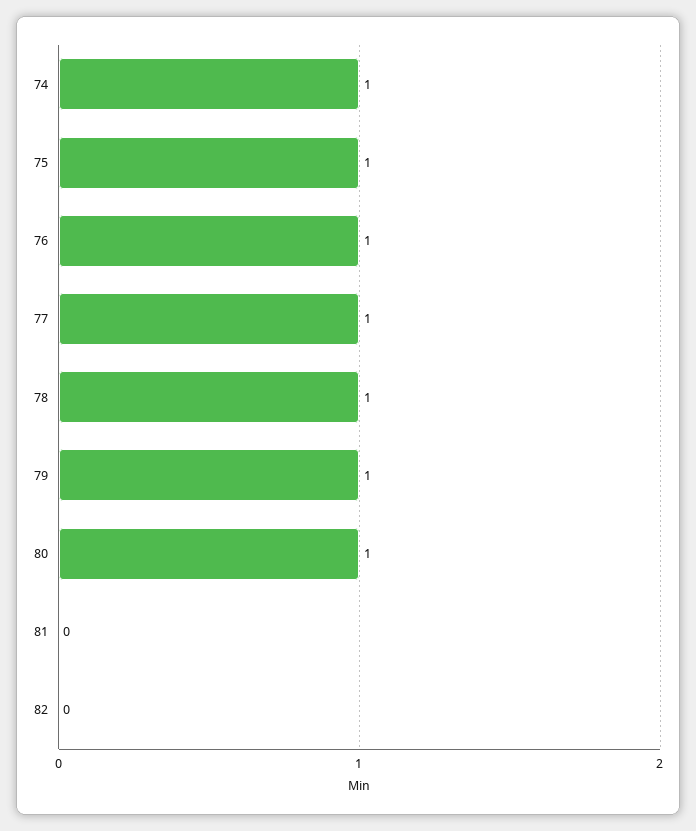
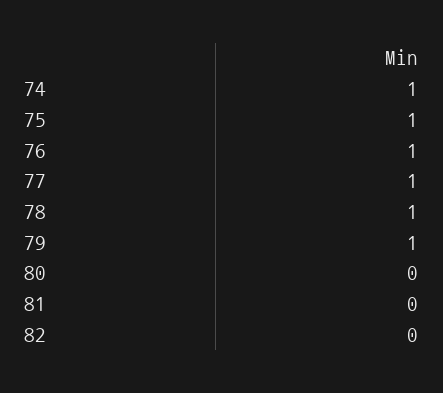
  {
    "74": 1,
    "75": 1,
    "76": 1,
    "77": 1,
    "78": 1,
    "79": 1,
-   "80": 1,
+   "80": 0,
    "81": 0,
    "82": 0
  }

